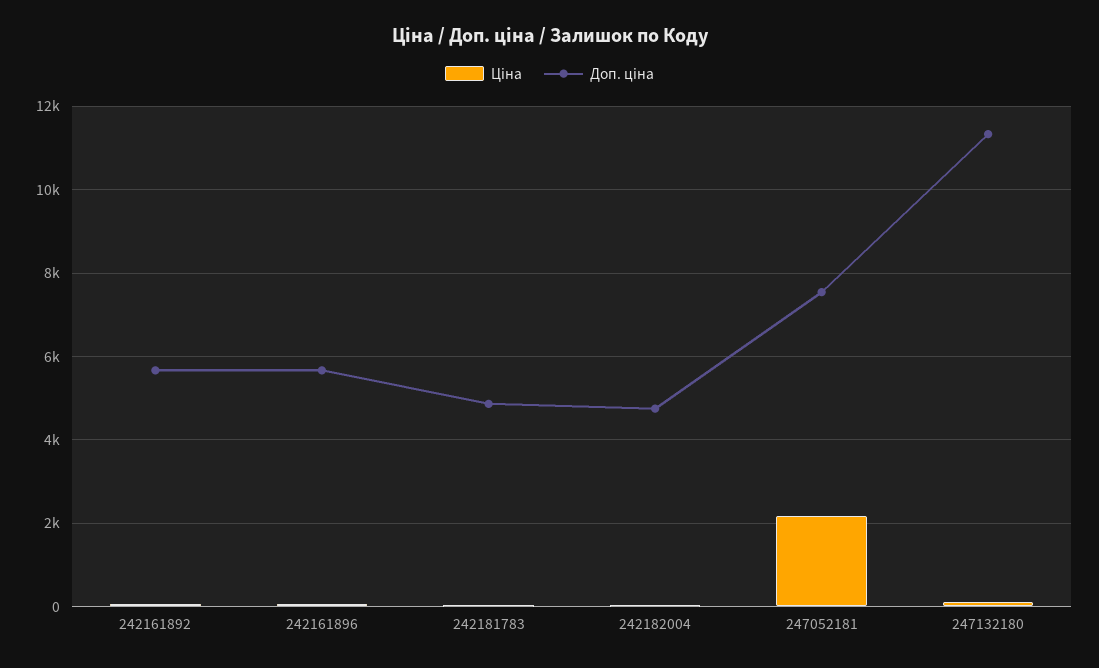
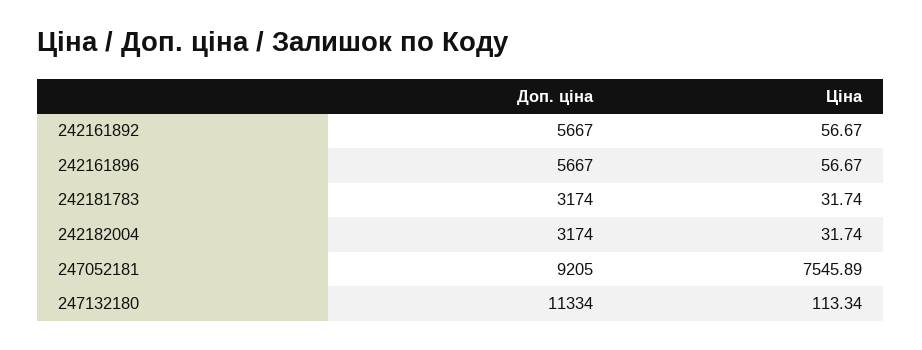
  {
    "Ціна": {
      "242161892": 56.67,
      "242161896": 56.67,
      "242181783": 31.74,
      "242182004": 31.74,
-     "247052181": 2200,
+     "247052181": 7545.89,
      "247132180": 113.34
    },
    "Доп. ціна": {
      "242161892": 5667,
      "242161896": 5667,
-     "242181783": 4800,
+     "242181783": 3174,
-     "242182004": 4800,
+     "242182004": 3174,
-     "247052181": 7600,
+     "247052181": 9205,
      "247132180": 11334
    }
  }

